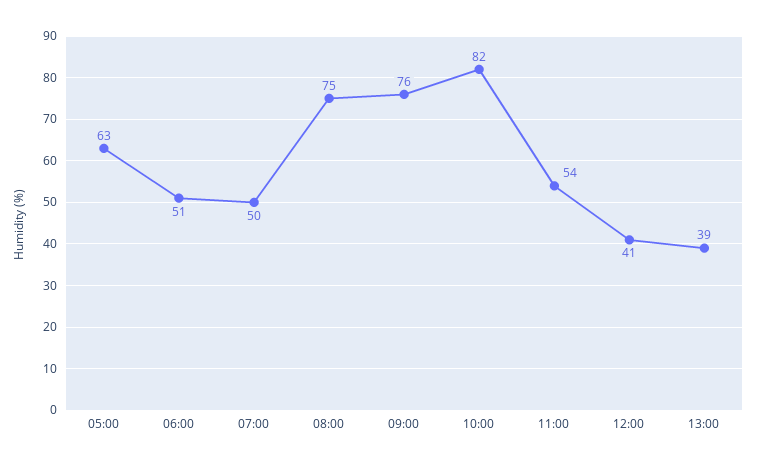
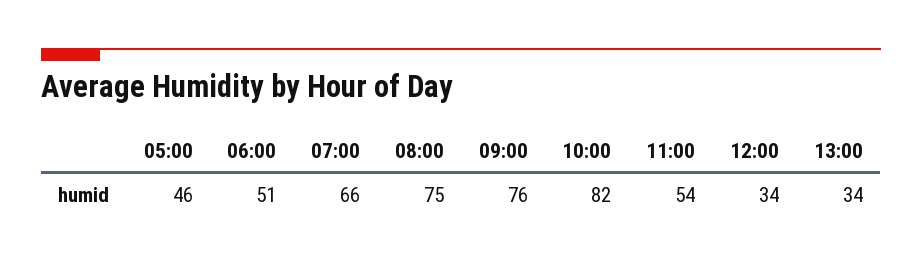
  {
-   "05:00": 63,
+   "05:00": 46,
    "06:00": 51,
-   "07:00": 50,
+   "07:00": 66,
    "08:00": 75,
    "09:00": 76,
    "10:00": 82,
    "11:00": 54,
-   "12:00": 41,
+   "12:00": 34,
-   "13:00": 39
+   "13:00": 34
  }

